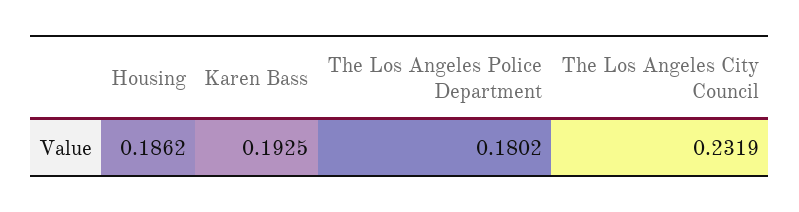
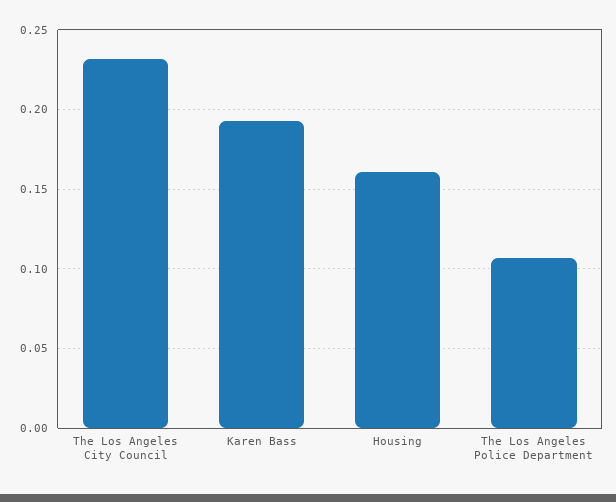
  {
-   "Housing": 0.1862,
+   "Housing": 0.16,
    "Karen Bass": 0.1925,
-   "The Los Angeles Police Department": 0.1802,
+   "The Los Angeles Police Department": 0.105,
    "The Los Angeles City Council": 0.2319
  }

